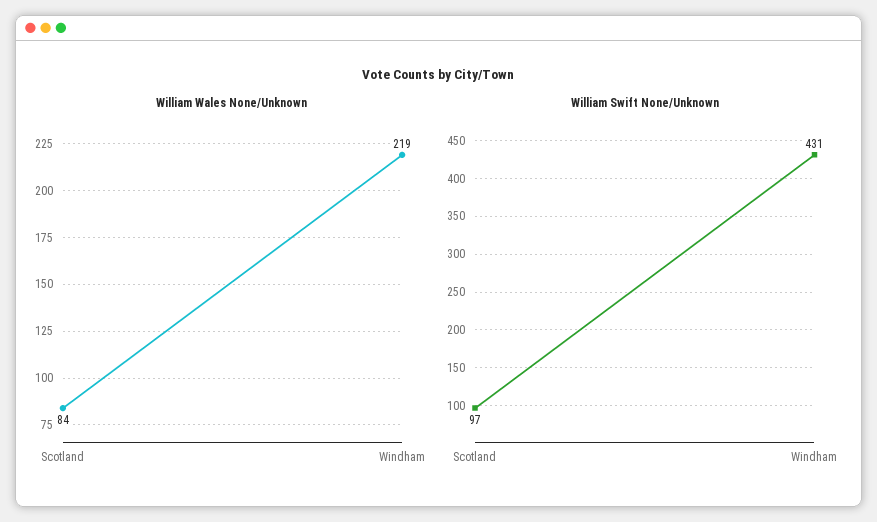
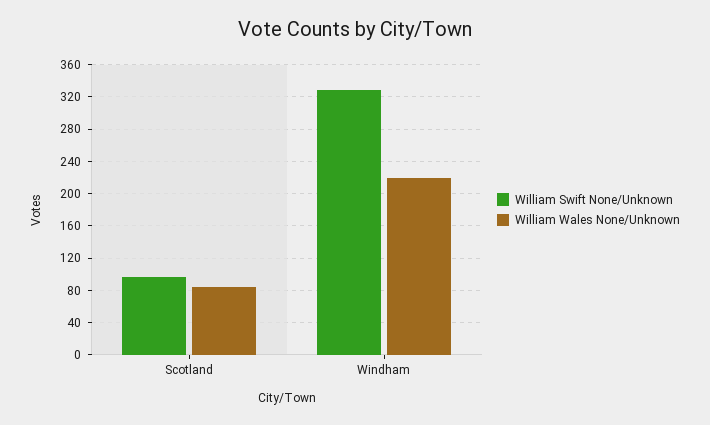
  {
    "William Wales None/Unknown": {
      "Scotland": 84,
      "Windham": 219
    },
    "William Swift None/Unknown": {
      "Scotland": 97,
-     "Windham": 431
+     "Windham": 330
    }
  }

